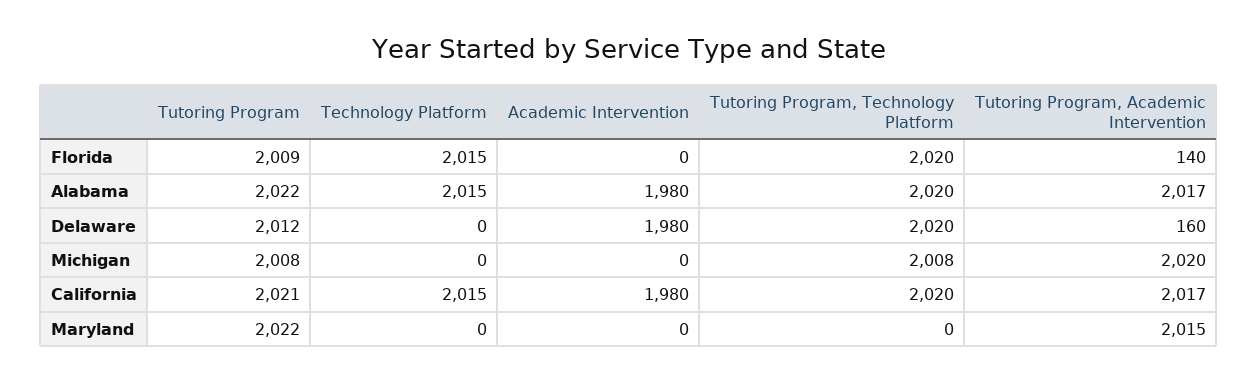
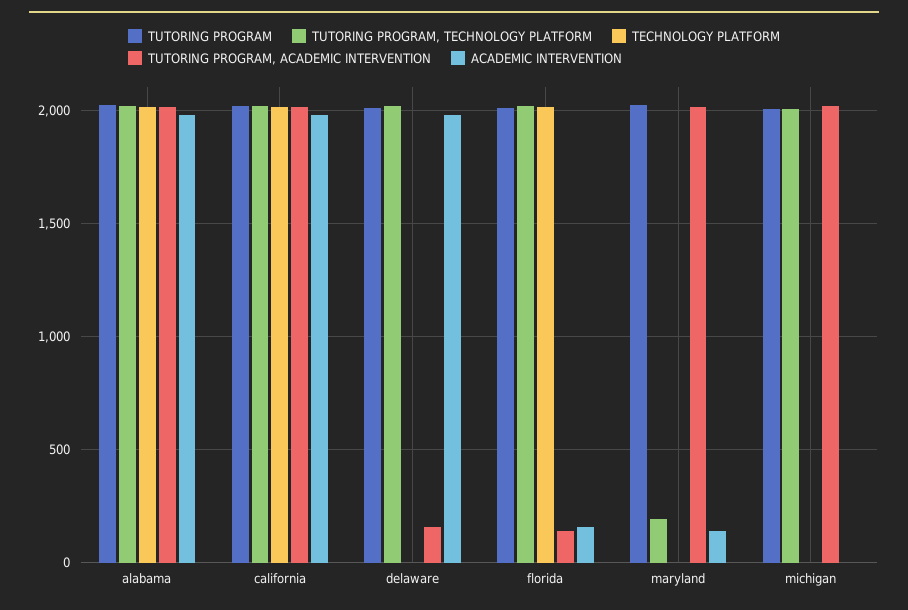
  {
    "Tutoring Program": {
      "Florida": 2009,
      "Alabama": 2022,
      "Delaware": 2012,
      "Michigan": 2008,
      "California": 2021,
      "Maryland": 2022
    },
    "Technology Platform": {
      "Florida": 2015,
      "Alabama": 2015,
      "Delaware": 0,
      "Michigan": 0,
      "California": 2015,
      "Maryland": 0
    },
    "Academic Intervention": {
-     "Florida": 0,
+     "Florida": 150,
      "Alabama": 1980,
      "Delaware": 1980,
      "Michigan": 0,
      "California": 1980,
-     "Maryland": 0
+     "Maryland": 150
    },
    "Tutoring Program, Technology Platform": {
      "Florida": 2020,
      "Alabama": 2020,
      "Delaware": 2020,
      "Michigan": 2008,
      "California": 2020,
-     "Maryland": 0
+     "Maryland": 200
    },
    "Tutoring Program, Academic Intervention": {
      "Florida": 140,
      "Alabama": 2017,
      "Delaware": 160,
      "Michigan": 2020,
      "California": 2017,
      "Maryland": 2015
    }
  }

